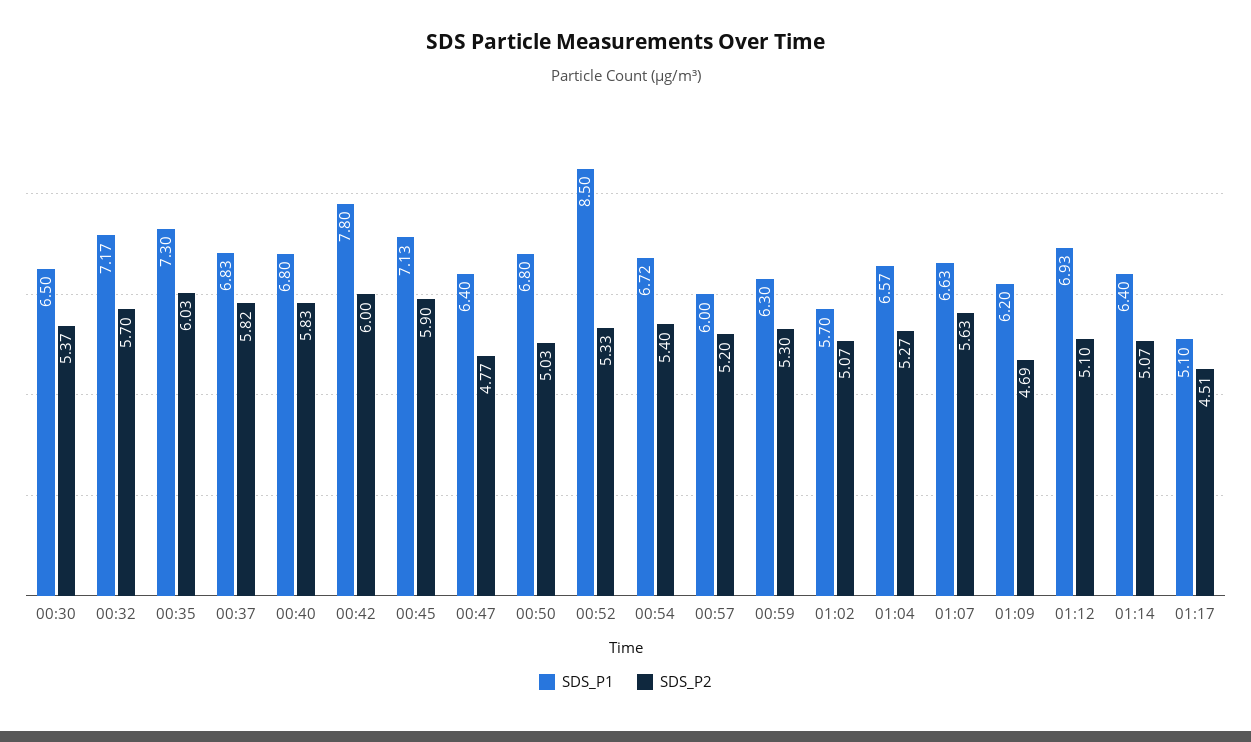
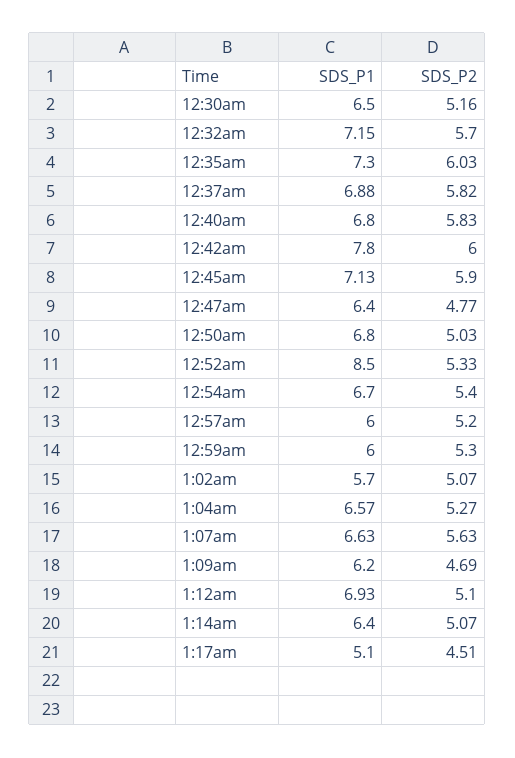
  {
    "SDS_P1": {
      "00:30": 6.5,
-     "00:32": 7.17,
+     "00:32": 7.15,
      "00:35": 7.3,
-     "00:37": 6.83,
+     "00:37": 6.88,
      "00:40": 6.8,
      "00:42": 7.8,
      "00:45": 7.13,
      "00:47": 6.4,
      "00:50": 6.8,
      "00:52": 8.5,
-     "00:54": 6.72,
+     "00:54": 6.7,
      "00:57": 6,
-     "00:59": 6.3,
+     "00:59": 6,
      "01:02": 5.7,
      "01:04": 6.57,
      "01:07": 6.63,
      "01:09": 6.2,
      "01:12": 6.93,
      "01:14": 6.4,
      "01:17": 5.1
    },
    "SDS_P2": {
-     "00:30": 5.37,
+     "00:30": 5.16,
      "00:32": 5.7,
      "00:35": 6.03,
      "00:37": 5.82,
      "00:40": 5.83,
      "00:42": 6,
      "00:45": 5.9,
      "00:47": 4.77,
      "00:50": 5.03,
      "00:52": 5.33,
      "00:54": 5.4,
      "00:57": 5.2,
      "00:59": 5.3,
      "01:02": 5.07,
      "01:04": 5.27,
      "01:07": 5.63,
      "01:09": 4.69,
      "01:12": 5.1,
      "01:14": 5.07,
      "01:17": 4.51
    }
  }

